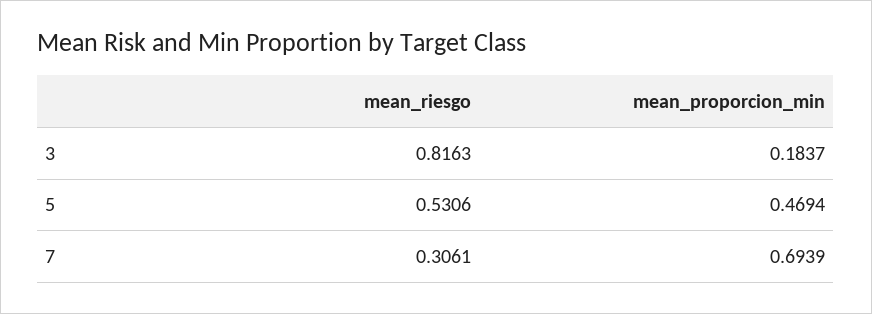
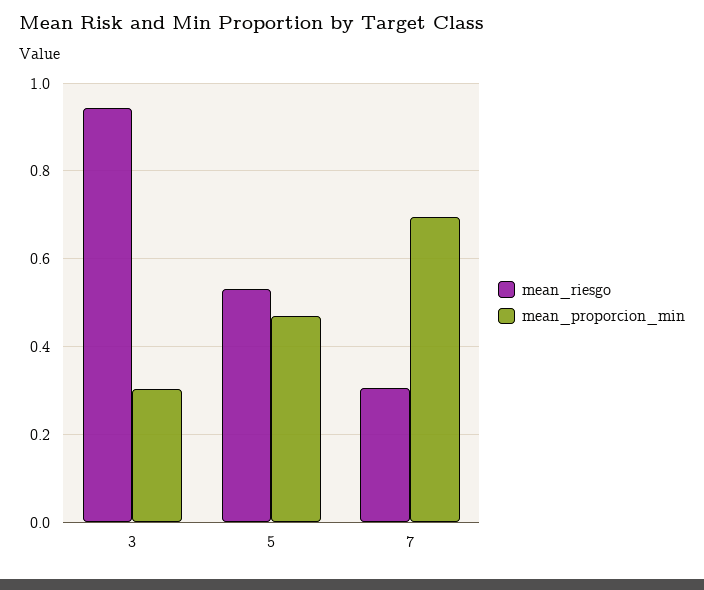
  {
    "mean_riesgo": {
-     "3": 0.8163,
+     "3": 0.94,
      "5": 0.5306,
      "7": 0.3061
    },
    "mean_proporcion_min": {
-     "3": 0.1837,
+     "3": 0.3,
      "5": 0.4694,
      "7": 0.6939
    }
  }

